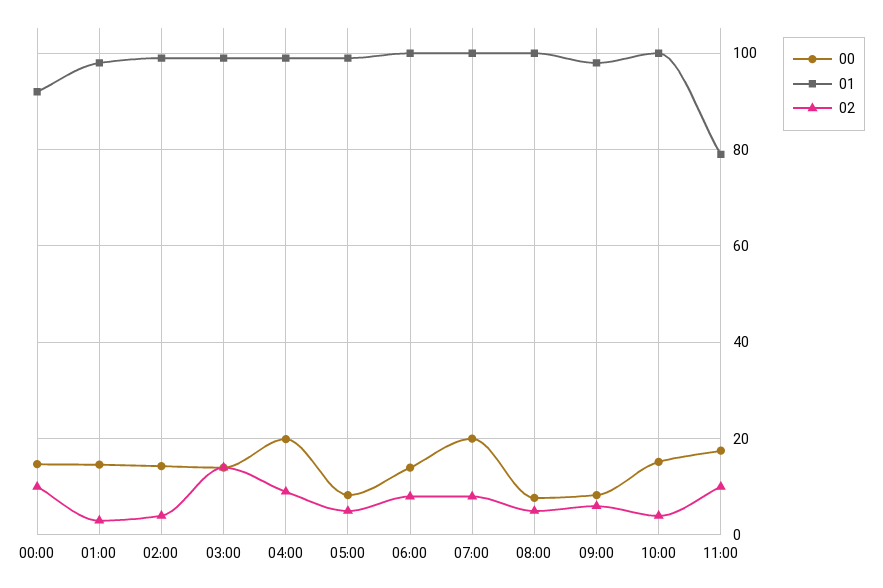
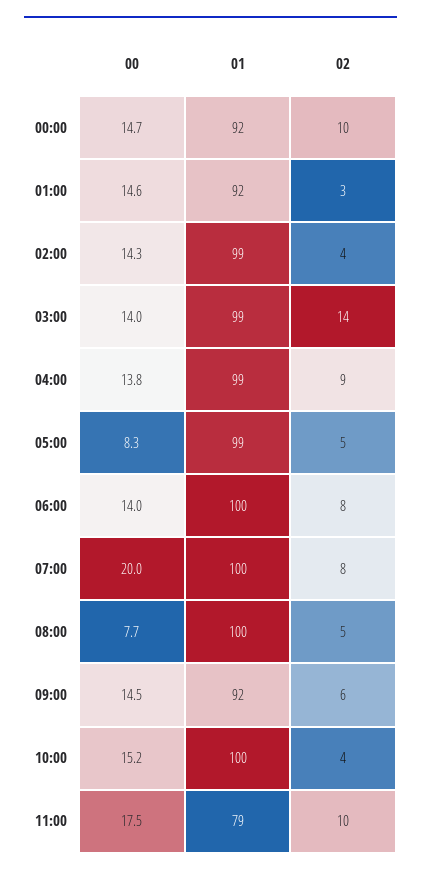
  {
    "00": {
      "00:00": 14.7,
      "01:00": 14.6,
      "02:00": 14.3,
      "03:00": 14,
-     "04:00": 20,
+     "04:00": 13.8,
      "05:00": 8.3,
      "06:00": 14,
      "07:00": 20,
      "08:00": 7.7,
-     "09:00": 8,
+     "09:00": 14.5,
      "10:00": 15.2,
      "11:00": 17.5
    },
    "01": {
      "00:00": 92,
-     "01:00": 98,
+     "01:00": 92,
      "02:00": 99,
      "03:00": 99,
      "04:00": 99,
      "05:00": 99,
      "06:00": 100,
      "07:00": 100,
      "08:00": 100,
-     "09:00": 98,
+     "09:00": 92,
      "10:00": 100,
      "11:00": 79
    },
    "02": {
      "00:00": 10,
      "01:00": 3,
      "02:00": 4,
      "03:00": 14,
      "04:00": 9,
      "05:00": 5,
      "06:00": 8,
      "07:00": 8,
      "08:00": 5,
      "09:00": 6,
      "10:00": 4,
      "11:00": 10
    }
  }

